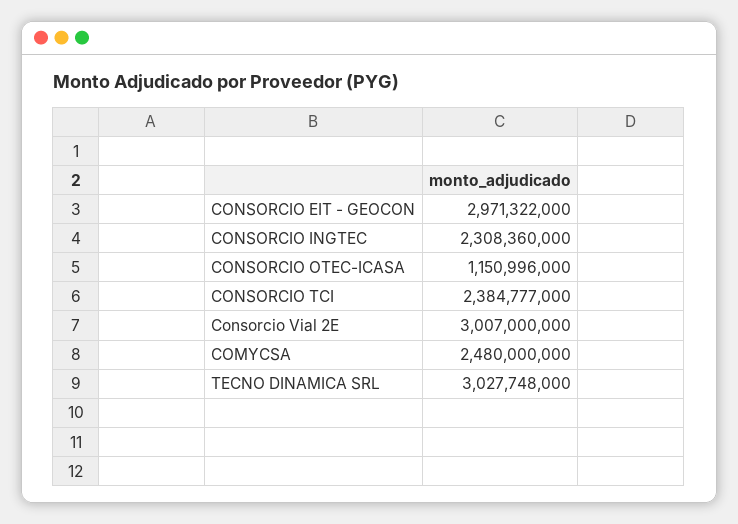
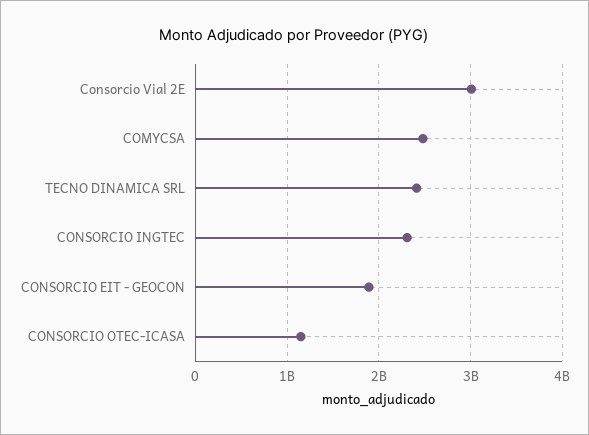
  {
-   "CONSORCIO EIT - GEOCON": 2971322000,
+   "CONSORCIO EIT - GEOCON": 1900000000,
    "CONSORCIO INGTEC": 2308360000,
    "CONSORCIO OTEC-ICASA": 1150996000,
-   "CONSORCIO TCI": 2384777000,
    "Consorcio Vial 2E": 3007000000,
    "COMYCSA": 2480000000,
-   "TECNO DINAMICA SRL": 3027748000
+   "TECNO DINAMICA SRL": 2400000000
  }

